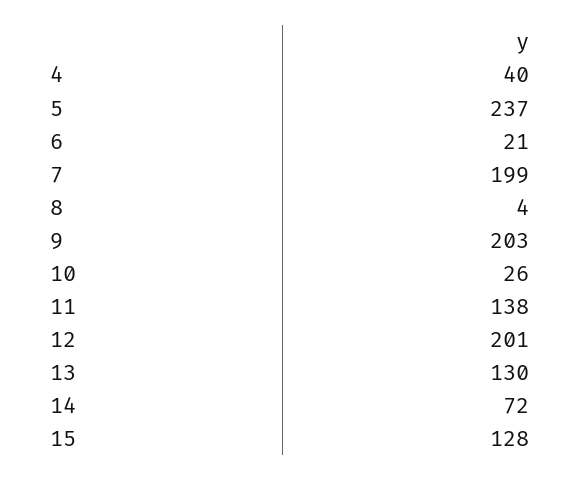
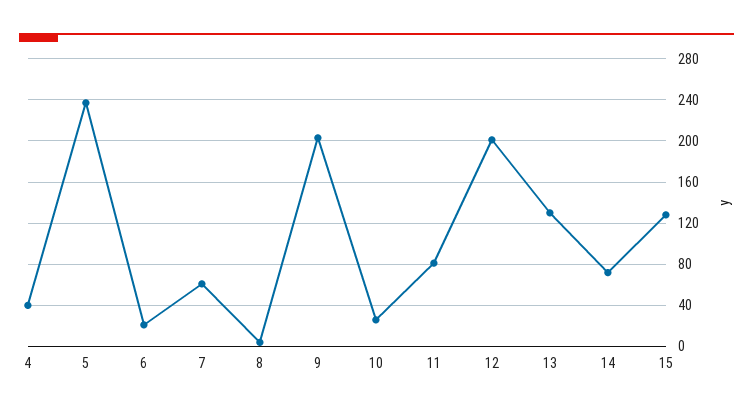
  {
    "4": 40,
    "5": 237,
    "6": 21,
-   "7": 199,
+   "7": 60,
    "8": 4,
    "9": 203,
    "10": 26,
-   "11": 138,
+   "11": 80,
    "12": 201,
    "13": 130,
    "14": 72,
    "15": 128
  }

